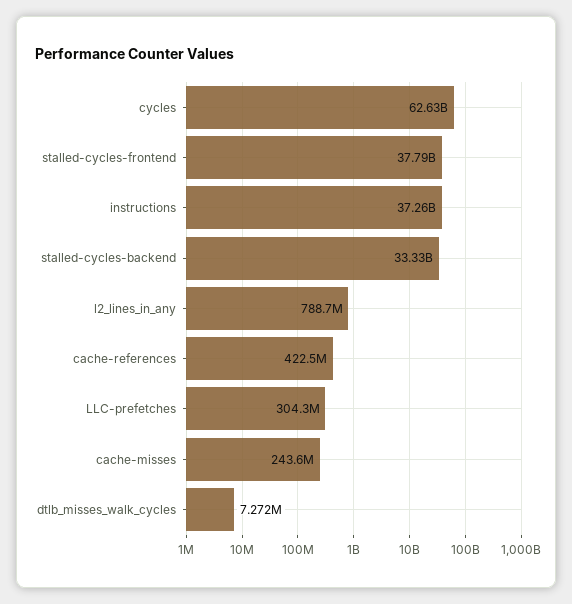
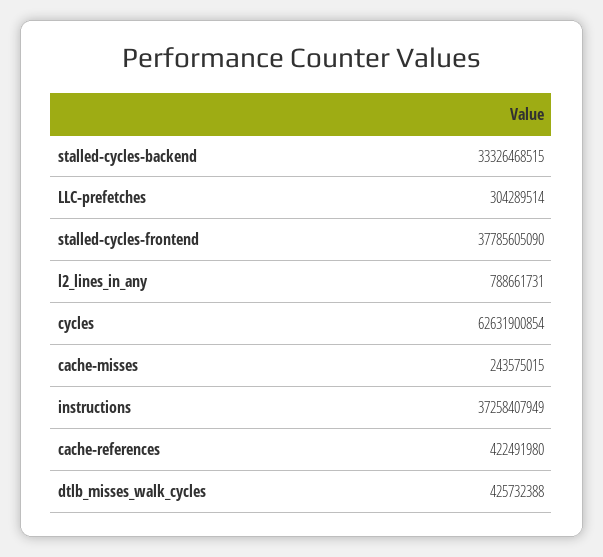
  {
    "cycles": 62631900854,
    "stalled-cycles-frontend": 37785605090,
    "instructions": 37258407949,
    "stalled-cycles-backend": 33326468515,
    "l2_lines_in_any": 788661731,
    "cache-references": 422491980,
    "LLC-prefetches": 304289514,
    "cache-misses": 243575015,
-   "dtlb_misses_walk_cycles": 7272000
+   "dtlb_misses_walk_cycles": 425732388
  }

